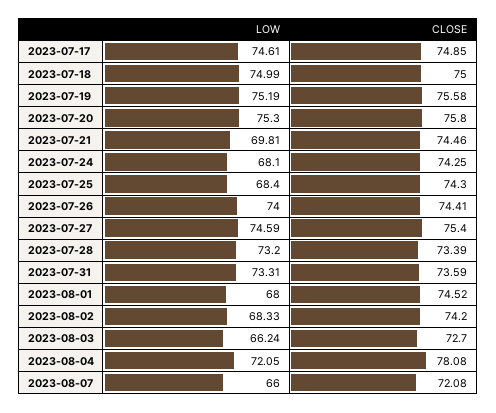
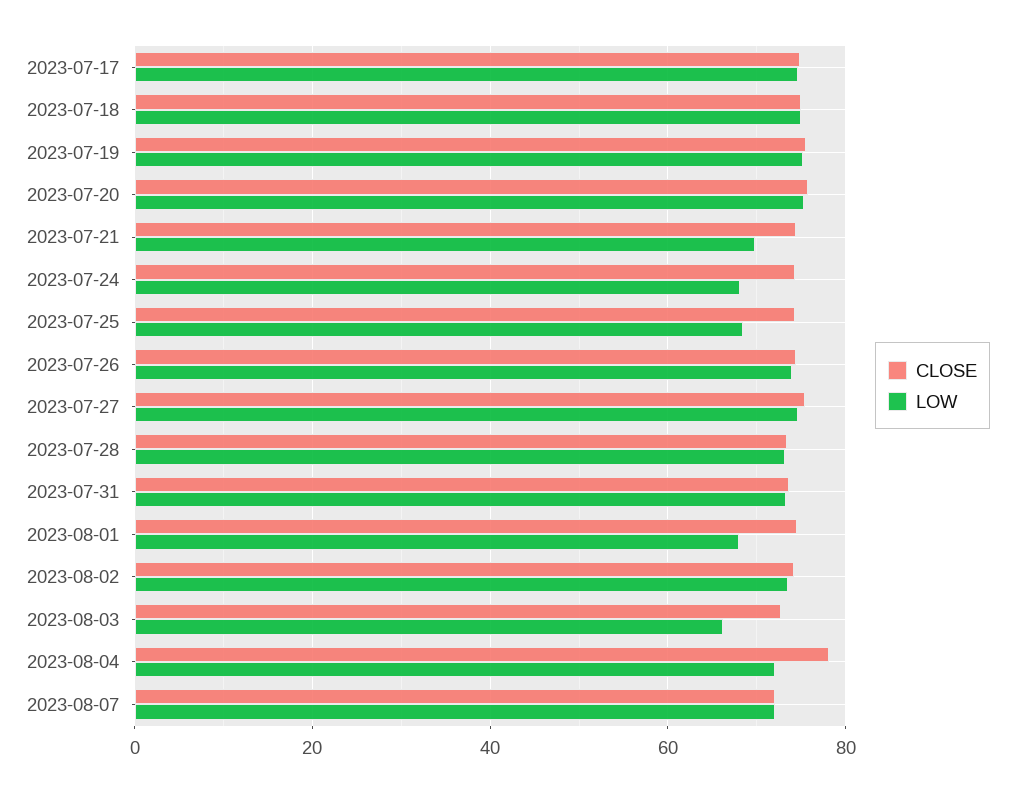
  {
    "LOW": {
      "2023-07-17": 74.61,
      "2023-07-18": 74.99,
      "2023-07-19": 75.19,
      "2023-07-20": 75.3,
      "2023-07-21": 69.81,
      "2023-07-24": 68.1,
      "2023-07-25": 68.4,
      "2023-07-26": 74,
      "2023-07-27": 74.59,
      "2023-07-28": 73.2,
      "2023-07-31": 73.31,
      "2023-08-01": 68,
-     "2023-08-02": 68.33,
+     "2023-08-02": 74,
      "2023-08-03": 66.24,
      "2023-08-04": 72.05,
-     "2023-08-07": 66
+     "2023-08-07": 72
    },
    "CLOSE": {
      "2023-07-17": 74.85,
      "2023-07-18": 75,
      "2023-07-19": 75.58,
      "2023-07-20": 75.8,
      "2023-07-21": 74.46,
      "2023-07-24": 74.25,
      "2023-07-25": 74.3,
      "2023-07-26": 74.41,
      "2023-07-27": 75.4,
      "2023-07-28": 73.39,
      "2023-07-31": 73.59,
      "2023-08-01": 74.52,
      "2023-08-02": 74.2,
      "2023-08-03": 72.7,
      "2023-08-04": 78.08,
      "2023-08-07": 72.08
    }
  }

